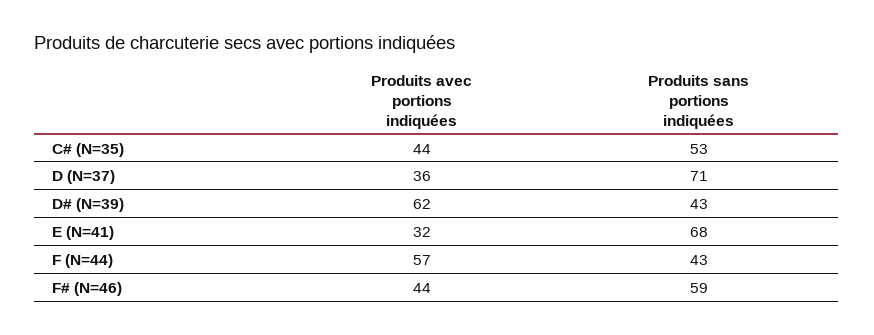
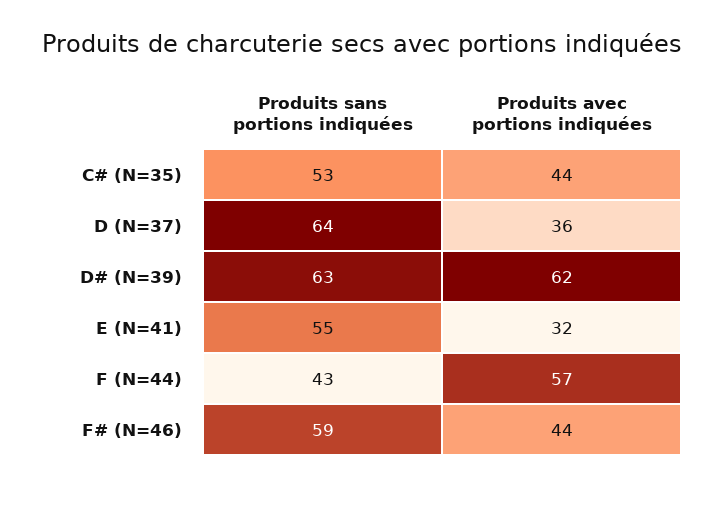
  {
    "Produits avec portions indiquées": {
      "C# (N=35)": 44,
      "D (N=37)": 36,
      "D# (N=39)": 62,
      "E (N=41)": 32,
      "F (N=44)": 57,
      "F# (N=46)": 44
    },
    "Produits sans portions indiquées": {
      "C# (N=35)": 53,
-     "D (N=37)": 71,
+     "D (N=37)": 64,
-     "D# (N=39)": 43,
+     "D# (N=39)": 63,
-     "E (N=41)": 68,
+     "E (N=41)": 55,
      "F (N=44)": 43,
      "F# (N=46)": 59
    }
  }

